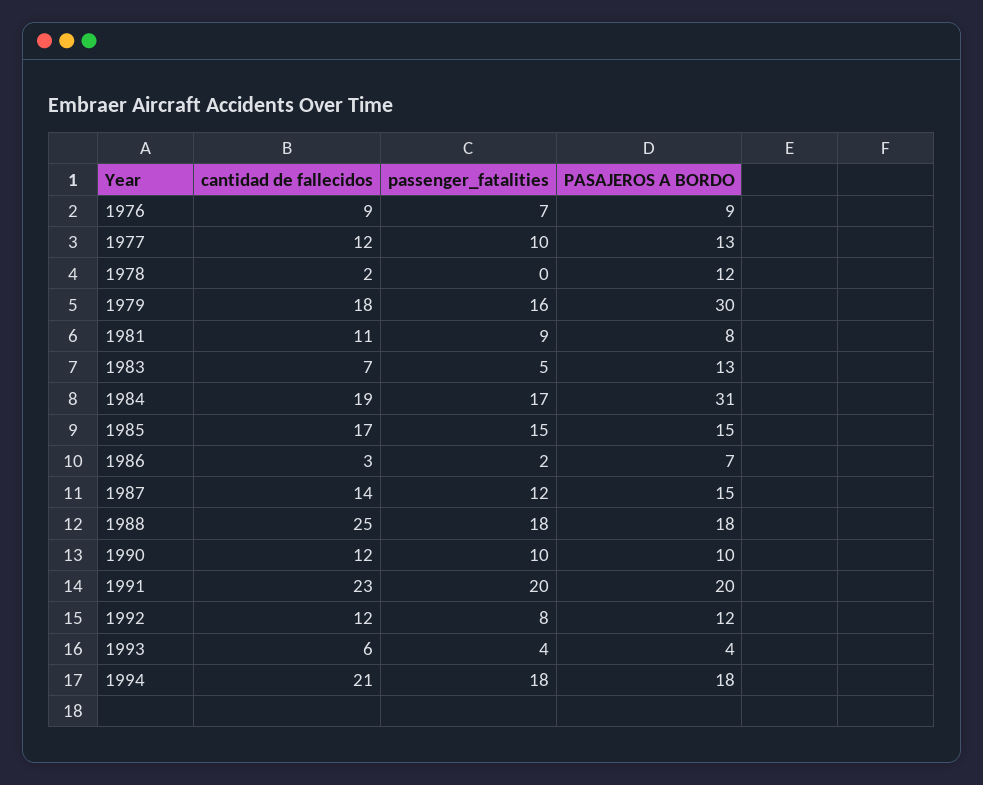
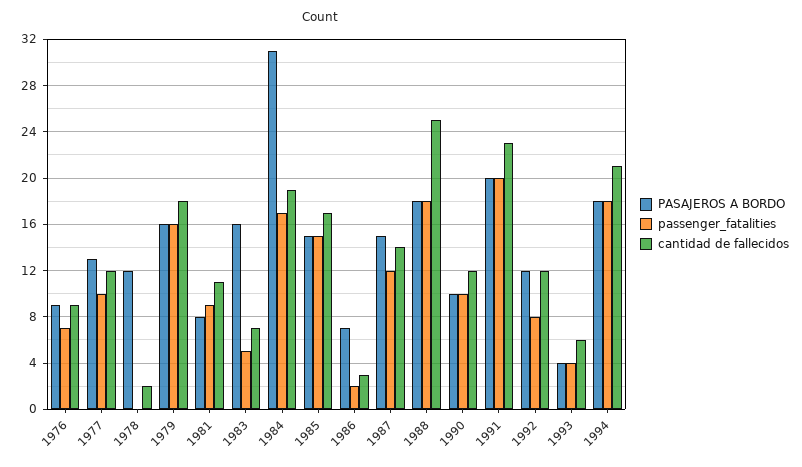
  {
    "cantidad de fallecidos": {
      "1976": 9,
      "1977": 12,
      "1978": 2,
      "1979": 18,
      "1981": 11,
      "1983": 7,
      "1984": 19,
      "1985": 17,
      "1986": 3,
      "1987": 14,
      "1988": 25,
      "1990": 12,
      "1991": 23,
      "1992": 12,
      "1993": 6,
      "1994": 21
    },
    "passenger_fatalities": {
      "1976": 7,
      "1977": 10,
      "1978": 0,
      "1979": 16,
      "1981": 9,
      "1983": 5,
      "1984": 17,
      "1985": 15,
      "1986": 2,
      "1987": 12,
      "1988": 18,
      "1990": 10,
      "1991": 20,
      "1992": 8,
      "1993": 4,
      "1994": 18
    },
    "PASAJEROS A BORDO": {
      "1976": 9,
      "1977": 13,
      "1978": 12,
-     "1979": 30,
+     "1979": 16,
      "1981": 8,
-     "1983": 13,
+     "1983": 16,
      "1984": 31,
      "1985": 15,
      "1986": 7,
      "1987": 15,
      "1988": 18,
      "1990": 10,
      "1991": 20,
      "1992": 12,
      "1993": 4,
      "1994": 18
    }
  }

